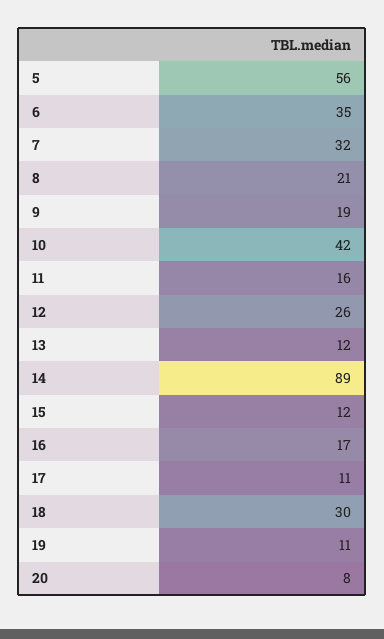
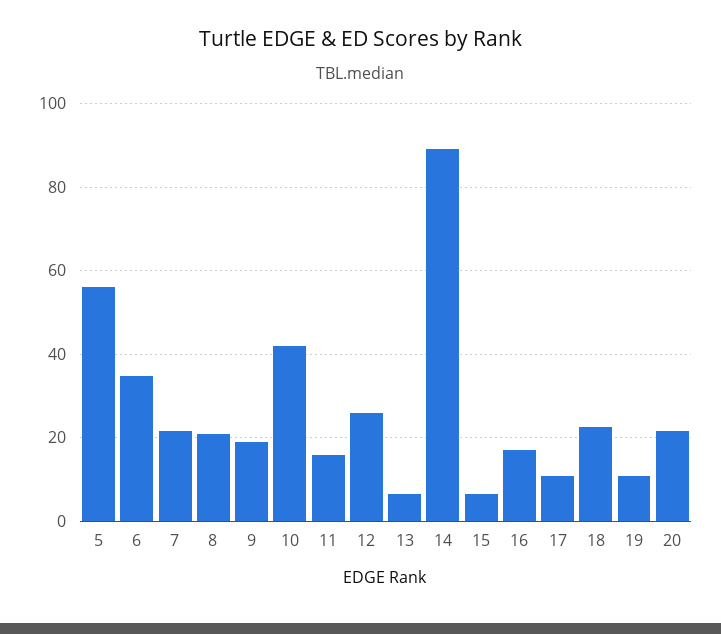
  {
    "5": 56,
    "6": 35,
-   "7": 32,
+   "7": 22,
    "8": 21,
    "9": 19,
    "10": 42,
    "11": 16,
    "12": 26,
-   "13": 12,
+   "13": 6,
    "14": 89,
-   "15": 12,
+   "15": 6,
    "16": 17,
    "17": 11,
-   "18": 30,
+   "18": 22,
    "19": 11,
-   "20": 8
+   "20": 22
  }

